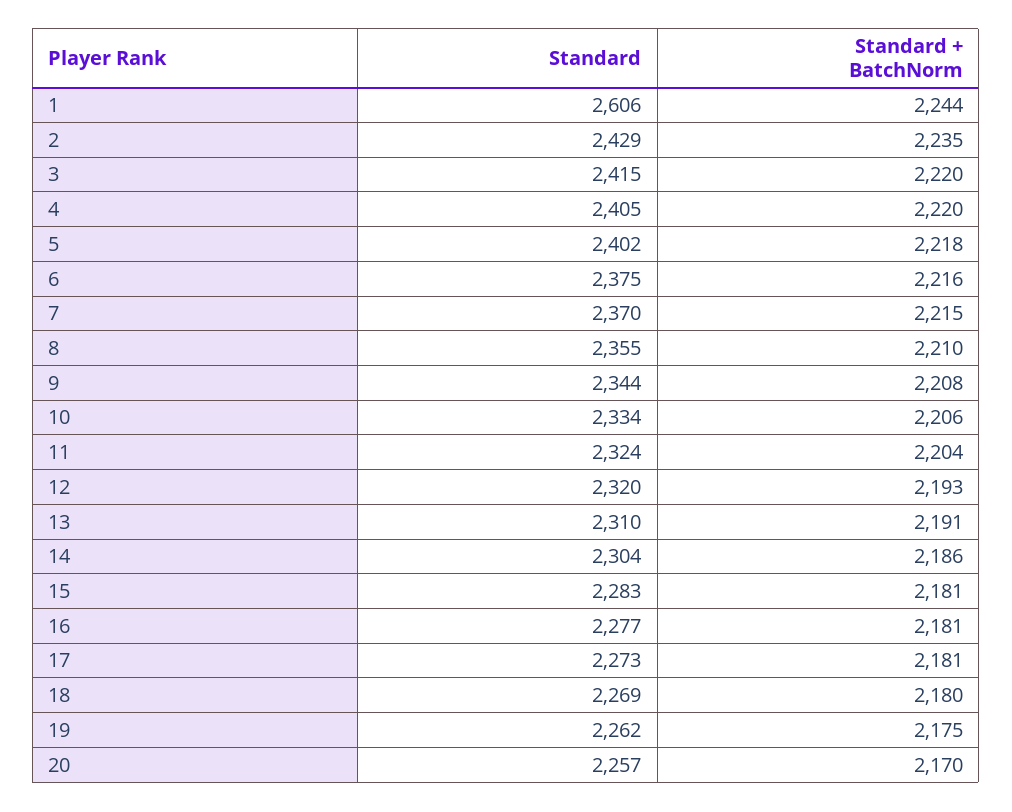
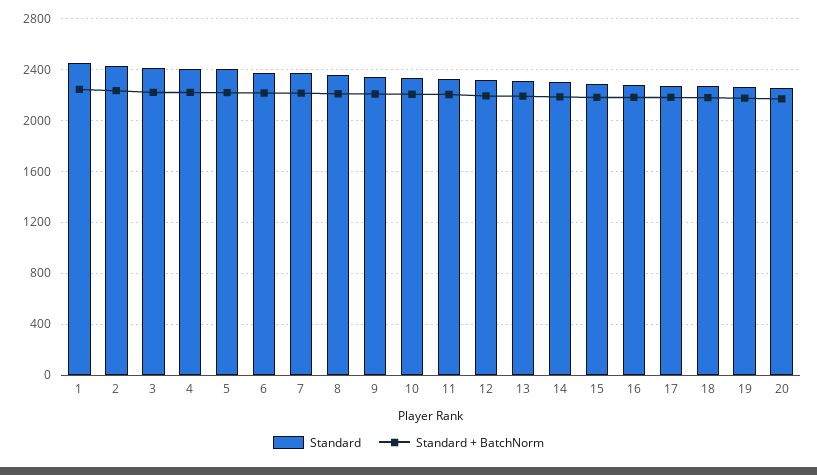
  {
    "Standard": {
-     "1": 2606,
+     "1": 2450,
      "2": 2429,
      "3": 2415,
      "4": 2405,
      "5": 2402,
      "6": 2375,
      "7": 2370,
      "8": 2355,
      "9": 2344,
      "10": 2334,
      "11": 2324,
      "12": 2320,
      "13": 2310,
      "14": 2304,
      "15": 2283,
      "16": 2277,
      "17": 2273,
      "18": 2269,
      "19": 2262,
      "20": 2257
    },
    "Standard + BatchNorm": {
      "1": 2244,
      "2": 2235,
      "3": 2220,
      "4": 2220,
      "5": 2218,
      "6": 2216,
      "7": 2215,
      "8": 2210,
      "9": 2208,
      "10": 2206,
      "11": 2204,
      "12": 2193,
      "13": 2191,
      "14": 2186,
      "15": 2181,
      "16": 2181,
      "17": 2181,
      "18": 2180,
      "19": 2175,
      "20": 2170
    }
  }

